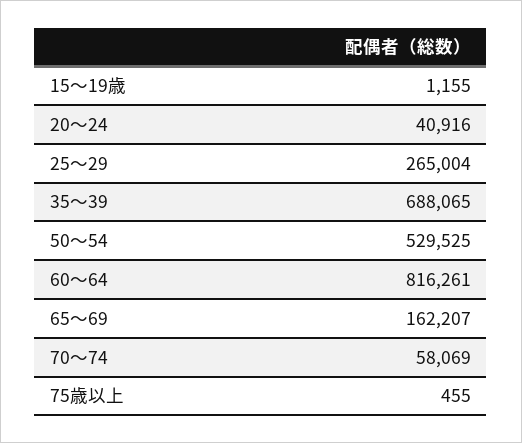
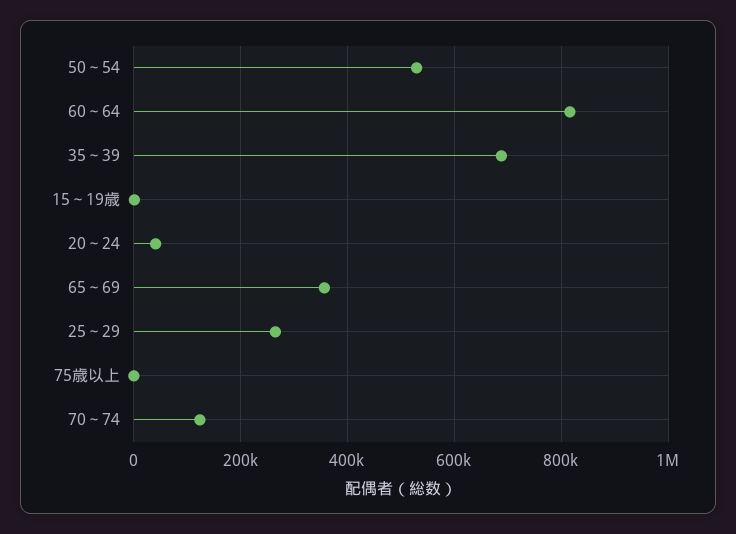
  {
    "15～19歳": 1155,
    "20～24": 40916,
    "25～29": 265004,
    "35～39": 688065,
    "50～54": 529525,
    "60～64": 816261,
-   "65～69": 162207,
+   "65～69": 360000,
-   "70～74": 58069,
+   "70～74": 120000,
    "75歳以上": 455
  }

